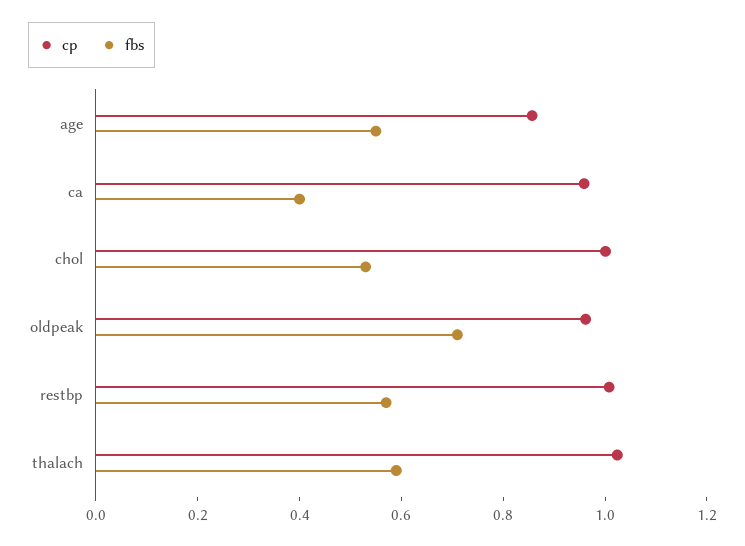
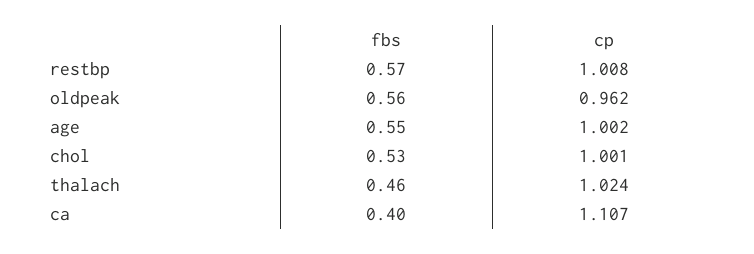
  {
    "cp": {
-     "age": 0.85,
+     "age": 1.002,
-     "ca": 0.95,
+     "ca": 1.107,
      "chol": 1.001,
      "oldpeak": 0.962,
      "restbp": 1.008,
      "thalach": 1.024
    },
    "fbs": {
      "age": 0.55,
      "ca": 0.4,
      "chol": 0.53,
-     "oldpeak": 0.7,
+     "oldpeak": 0.56,
      "restbp": 0.57,
-     "thalach": 0.6
+     "thalach": 0.46
    }
  }

